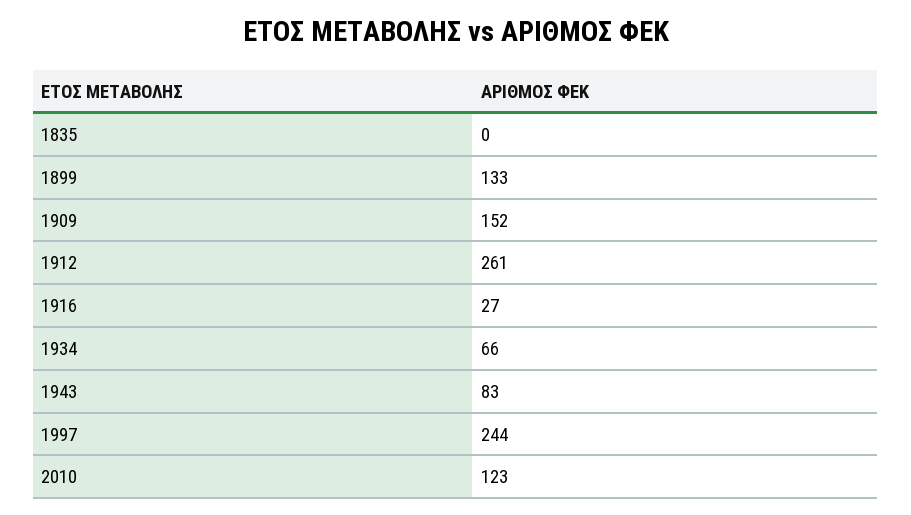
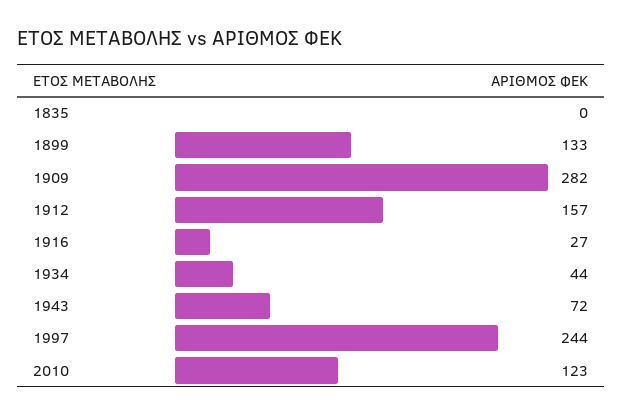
  {
    "1835": 0,
    "1899": 133,
-   "1909": 152,
+   "1909": 282,
-   "1912": 261,
+   "1912": 157,
    "1916": 27,
-   "1934": 66,
+   "1934": 44,
-   "1943": 83,
+   "1943": 72,
    "1997": 244,
    "2010": 123
  }

